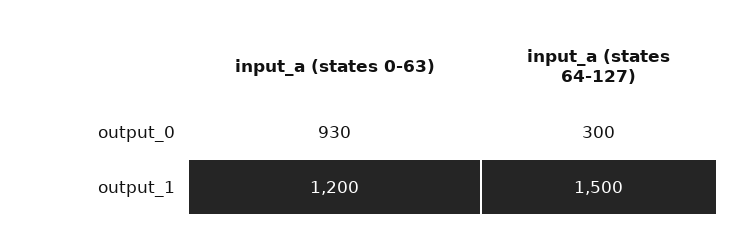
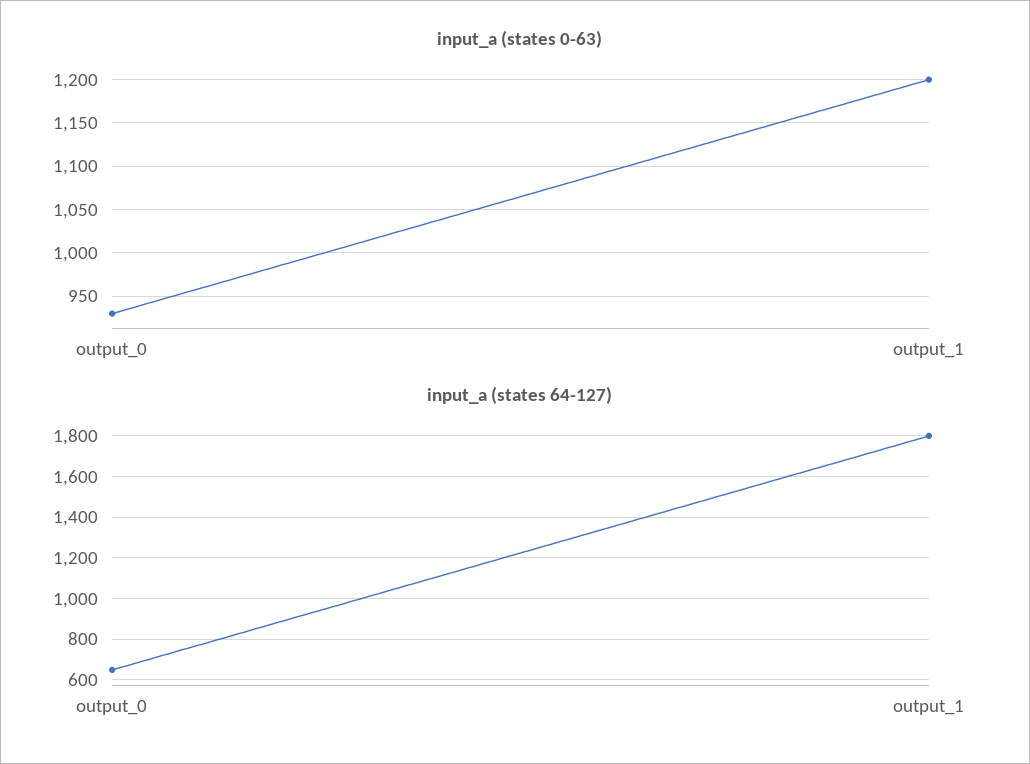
  {
    "input_a (states 0-63)": {
      "output_0": 930,
      "output_1": 1200
    },
    "input_a (states 64-127)": {
-     "output_0": 300,
+     "output_0": 650,
-     "output_1": 1500
+     "output_1": 1800
    }
  }

